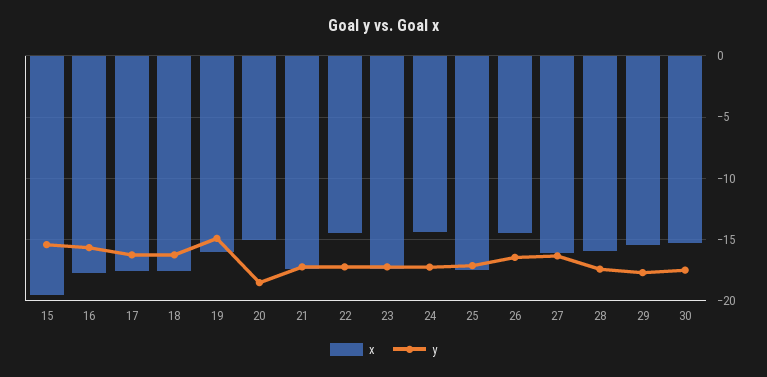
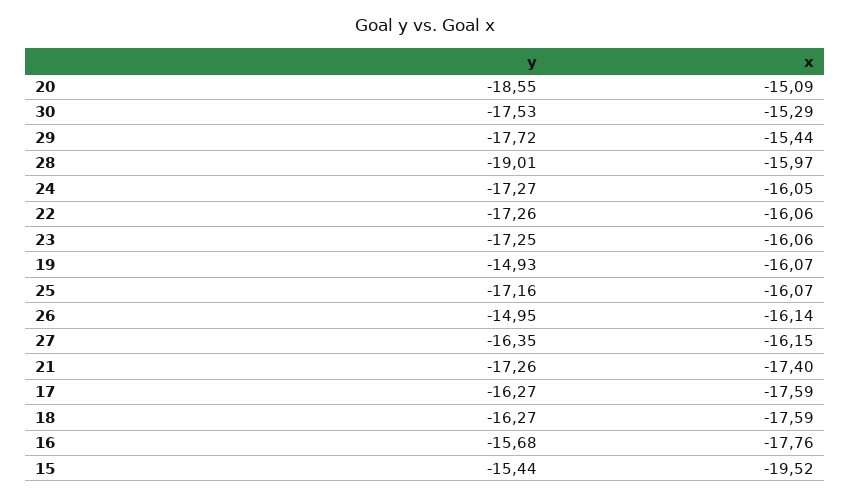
  {
    "x": {
      "15": -19.52,
      "16": -17.76,
      "17": -17.59,
      "18": -17.59,
      "19": -16.07,
      "20": -15.09,
      "21": -17.4,
-     "22": -14.5,
+     "22": -16.06,
-     "23": -17.5,
+     "23": -16.06,
-     "24": -14.5,
+     "24": -16.05,
-     "25": -17.5,
+     "25": -16.07,
-     "26": -14.5,
+     "26": -16.14,
      "27": -16.15,
      "28": -15.97,
      "29": -15.44,
      "30": -15.29
    },
    "y": {
      "15": -15.44,
      "16": -15.68,
      "17": -16.27,
      "18": -16.27,
      "19": -14.93,
      "20": -18.55,
      "21": -17.26,
      "22": -17.26,
      "23": -17.25,
      "24": -17.27,
      "25": -17.16,
-     "26": -16.5,
+     "26": -14.95,
      "27": -16.35,
-     "28": -17.5,
+     "28": -19.01,
      "29": -17.72,
      "30": -17.53
    }
  }

